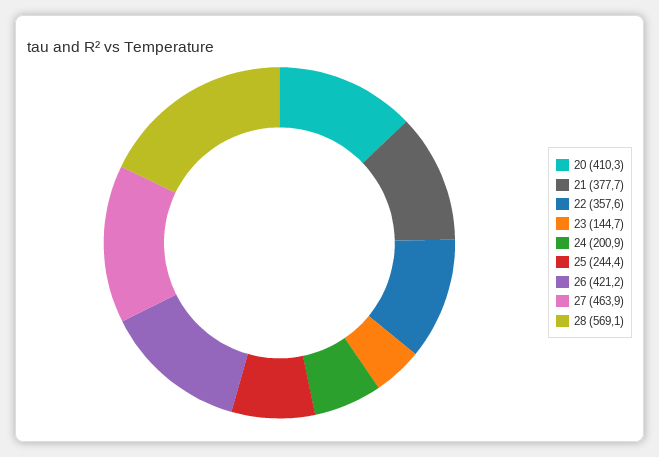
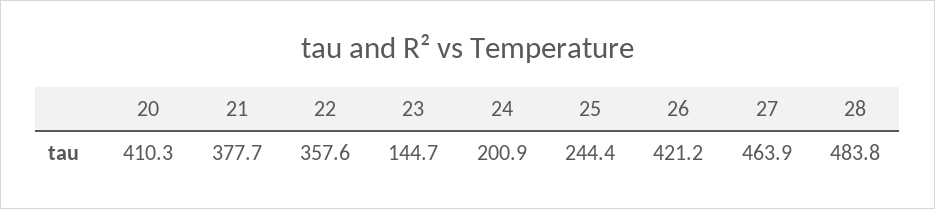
  {
    "20": 410.3,
    "21": 377.7,
    "22": 357.6,
    "23": 144.7,
    "24": 200.9,
    "25": 244.4,
    "26": 421.2,
    "27": 463.9,
-   "28": 569.1
+   "28": 483.8
  }

